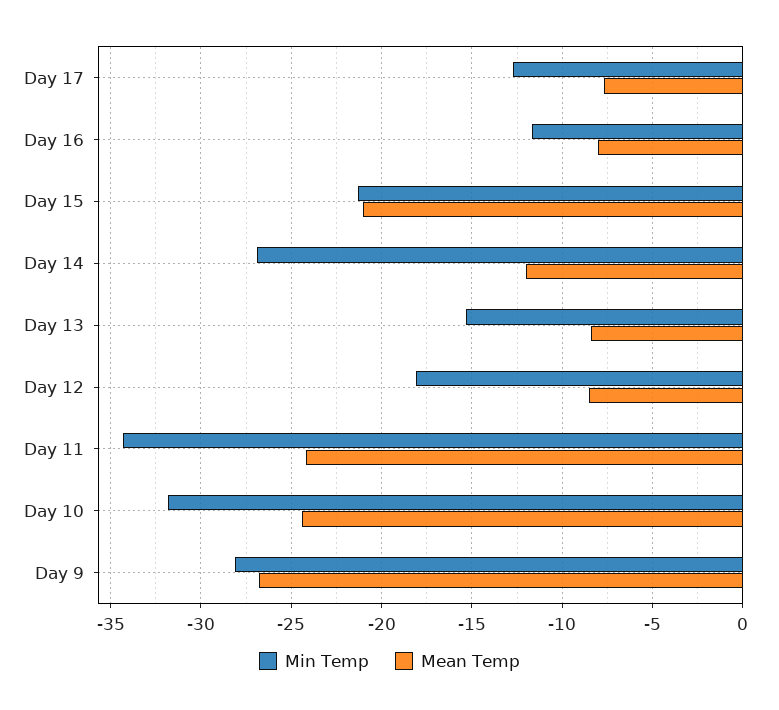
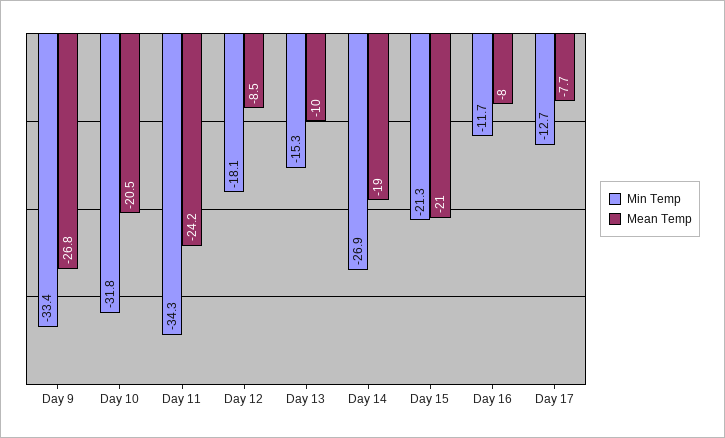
  {
    "Min Temp": {
      "Day 17": -12.7,
      "Day 16": -11.7,
      "Day 15": -21.3,
      "Day 14": -26.9,
      "Day 13": -15.3,
      "Day 12": -18.1,
      "Day 11": -34.3,
      "Day 10": -31.8,
-     "Day 9": -28
+     "Day 9": -33.4
    },
    "Mean Temp": {
      "Day 17": -7.7,
      "Day 16": -8,
      "Day 15": -21,
-     "Day 14": -12,
+     "Day 14": -19,
-     "Day 13": -8.5,
+     "Day 13": -10,
      "Day 12": -8.5,
      "Day 11": -24.2,
-     "Day 10": -24.5,
+     "Day 10": -20.5,
      "Day 9": -26.8
    }
  }

